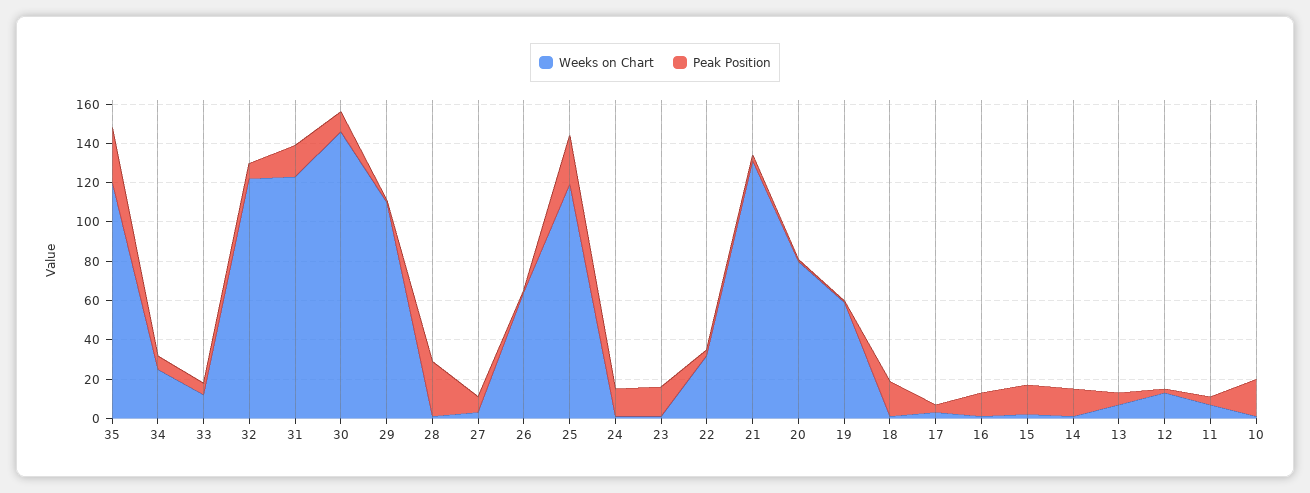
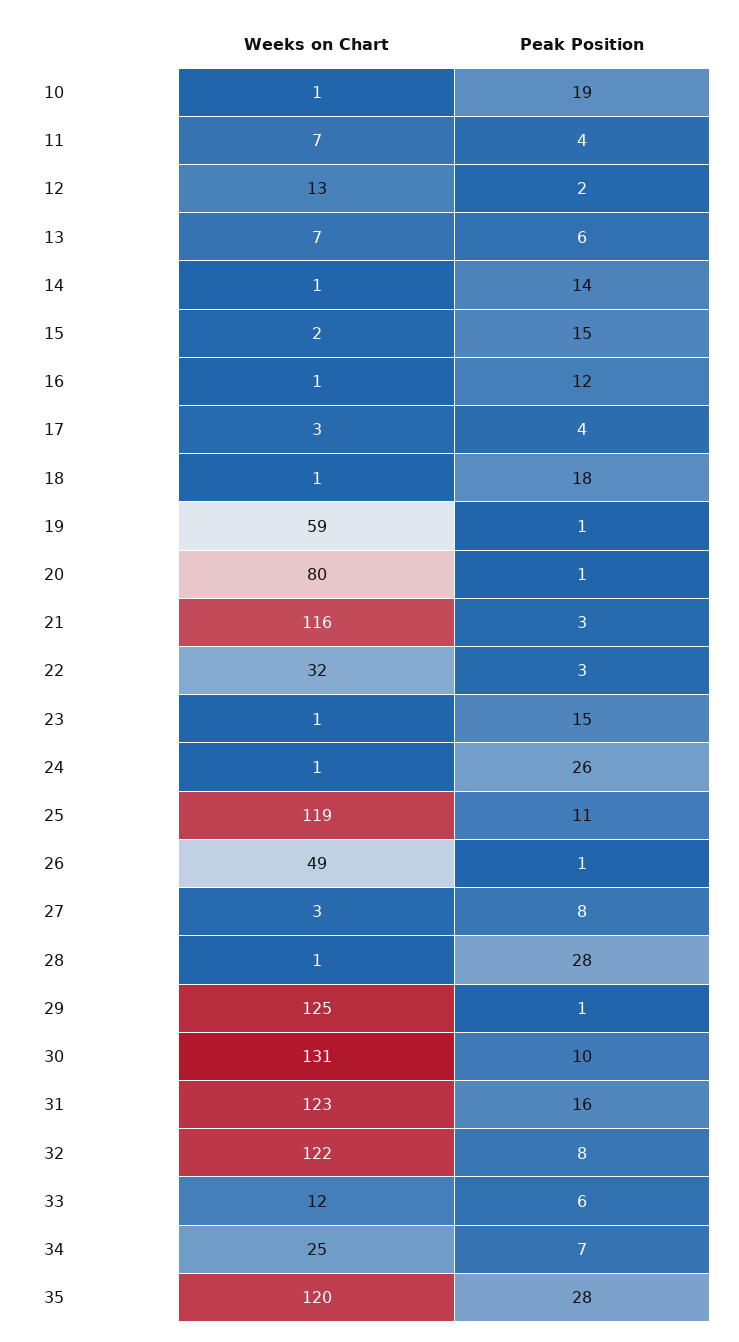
  {
    "Weeks on Chart": {
      "35": 120,
      "34": 25,
      "33": 12,
      "32": 122,
      "31": 123,
-     "30": 145,
+     "30": 131,
-     "29": 110,
+     "29": 125,
      "28": 1,
      "27": 3,
-     "26": 65,
+     "26": 49,
      "25": 119,
      "24": 1,
      "23": 1,
      "22": 32,
-     "21": 130,
+     "21": 116,
      "20": 80,
      "19": 59,
      "18": 1,
      "17": 3,
      "16": 1,
      "15": 2,
      "14": 1,
      "13": 7,
      "12": 13,
      "11": 7,
      "10": 1
    },
    "Peak Position": {
      "35": 28,
      "34": 7,
      "33": 6,
      "32": 8,
      "31": 16,
      "30": 10,
      "29": 1,
      "28": 28,
      "27": 8,
      "26": 1,
-     "25": 25,
+     "25": 11,
-     "24": 15,
+     "24": 26,
      "23": 15,
      "22": 3,
      "21": 3,
      "20": 1,
      "19": 1,
      "18": 18,
      "17": 4,
      "16": 12,
      "15": 15,
      "14": 14,
      "13": 6,
      "12": 2,
      "11": 4,
      "10": 19
    }
  }

